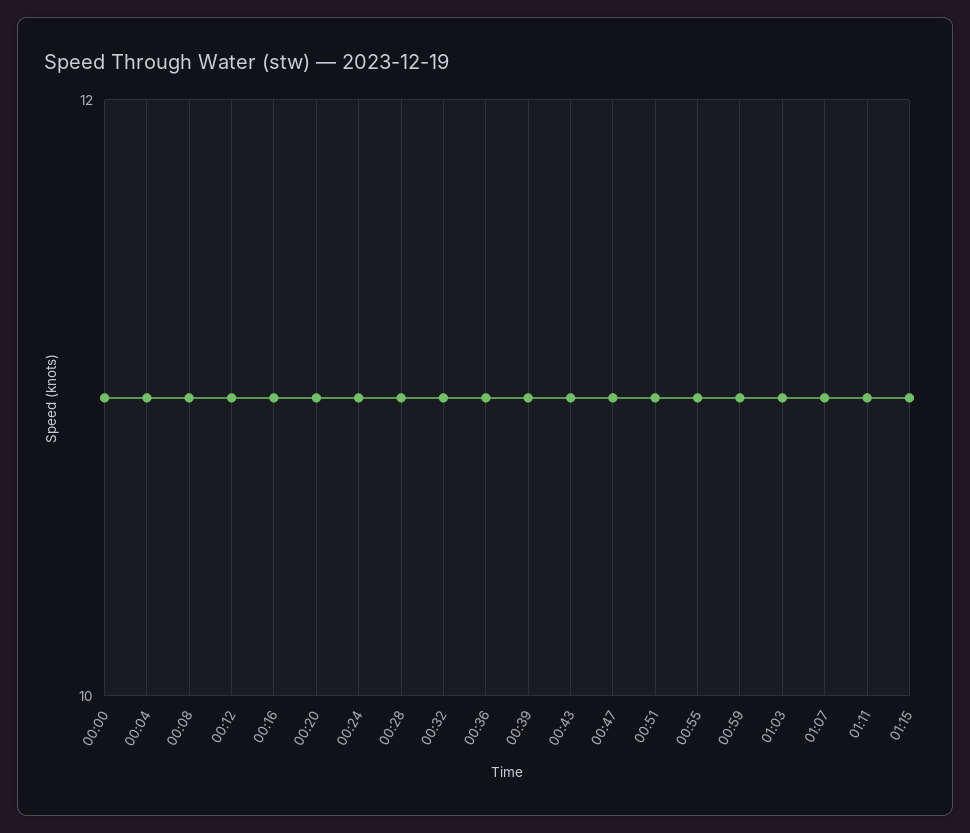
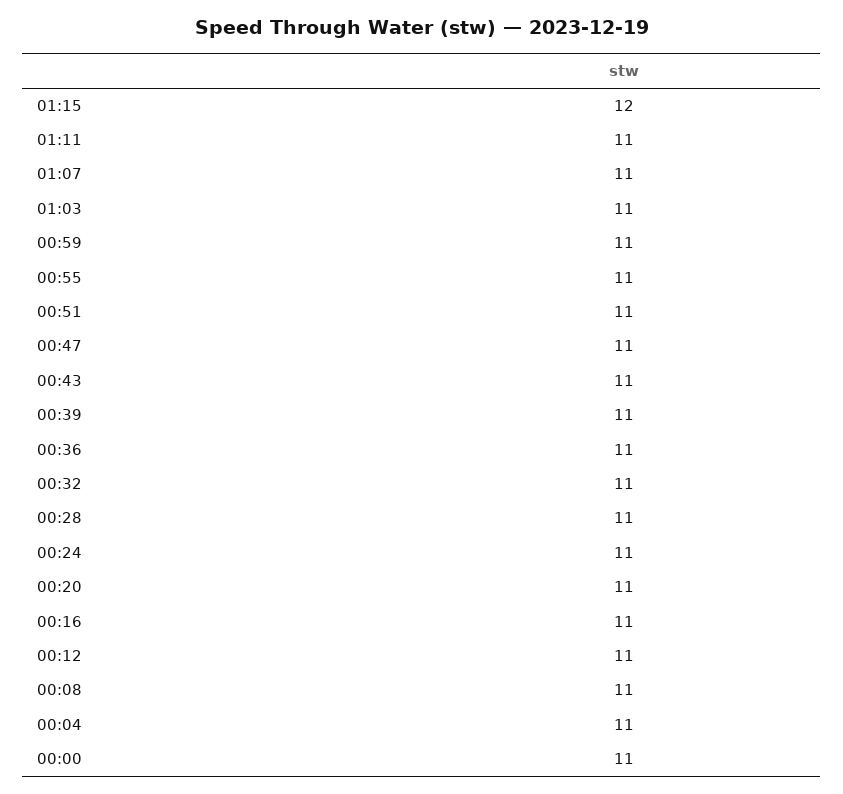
  {
    "00:00": 11,
    "00:04": 11,
    "00:08": 11,
    "00:12": 11,
    "00:16": 11,
    "00:20": 11,
    "00:24": 11,
    "00:28": 11,
    "00:32": 11,
    "00:36": 11,
    "00:39": 11,
    "00:43": 11,
    "00:47": 11,
    "00:51": 11,
    "00:55": 11,
    "00:59": 11,
    "01:03": 11,
    "01:07": 11,
    "01:11": 11,
-   "01:15": 11
+   "01:15": 12
  }

